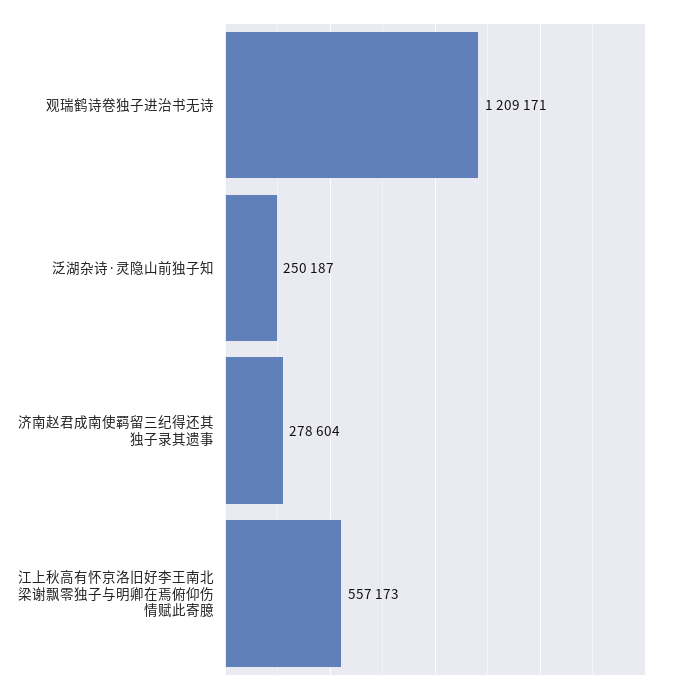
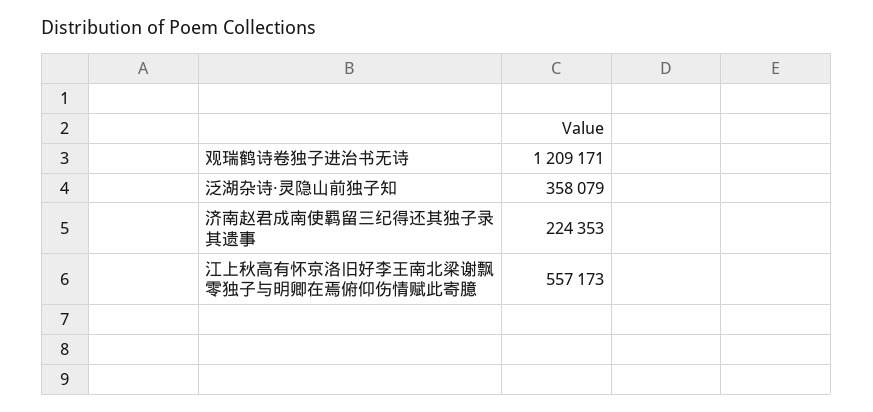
  {
    "观瑞鹤诗卷独子进治书无诗": 1209171,
-   "泛湖杂诗·灵隐山前独子知": 250187,
+   "泛湖杂诗·灵隐山前独子知": 358079,
-   "济南赵君成南使羁留三纪得还其独子录其遗事": 278604,
+   "济南赵君成南使羁留三纪得还其独子录其遗事": 224353,
    "江上秋高有怀京洛旧好李王南北梁谢飘零独子与明卿在焉俯仰伤情赋此寄臆": 557173
  }

